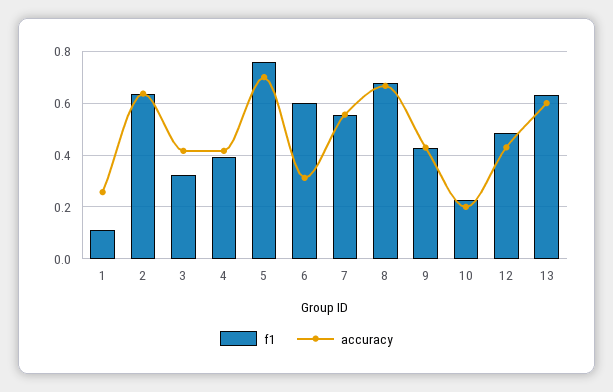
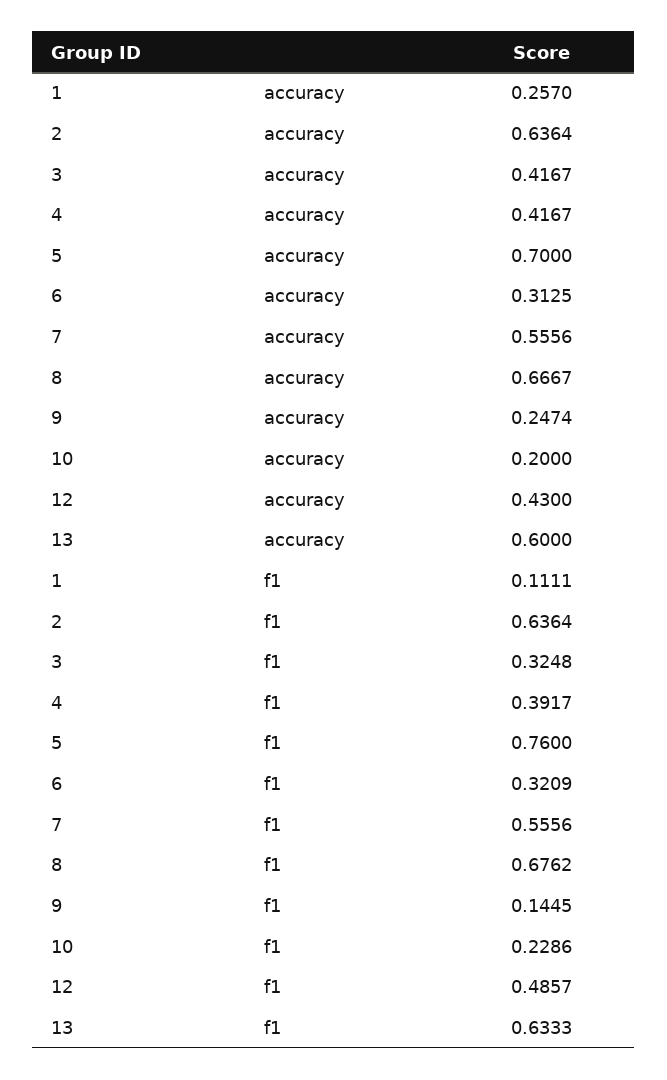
  {
    "f1": {
      "1": 0.1111,
      "2": 0.6364,
      "3": 0.3248,
      "4": 0.3917,
      "5": 0.76,
-     "6": 0.6,
+     "6": 0.3209,
      "7": 0.5556,
      "8": 0.6762,
-     "9": 0.425,
+     "9": 0.1445,
      "10": 0.2286,
      "12": 0.4857,
      "13": 0.6333
    },
    "accuracy": {
      "1": 0.257,
      "2": 0.6364,
      "3": 0.4167,
      "4": 0.4167,
      "5": 0.7,
      "6": 0.3125,
      "7": 0.5556,
      "8": 0.6667,
-     "9": 0.425,
+     "9": 0.2474,
      "10": 0.2,
      "12": 0.43,
      "13": 0.6
    }
  }

